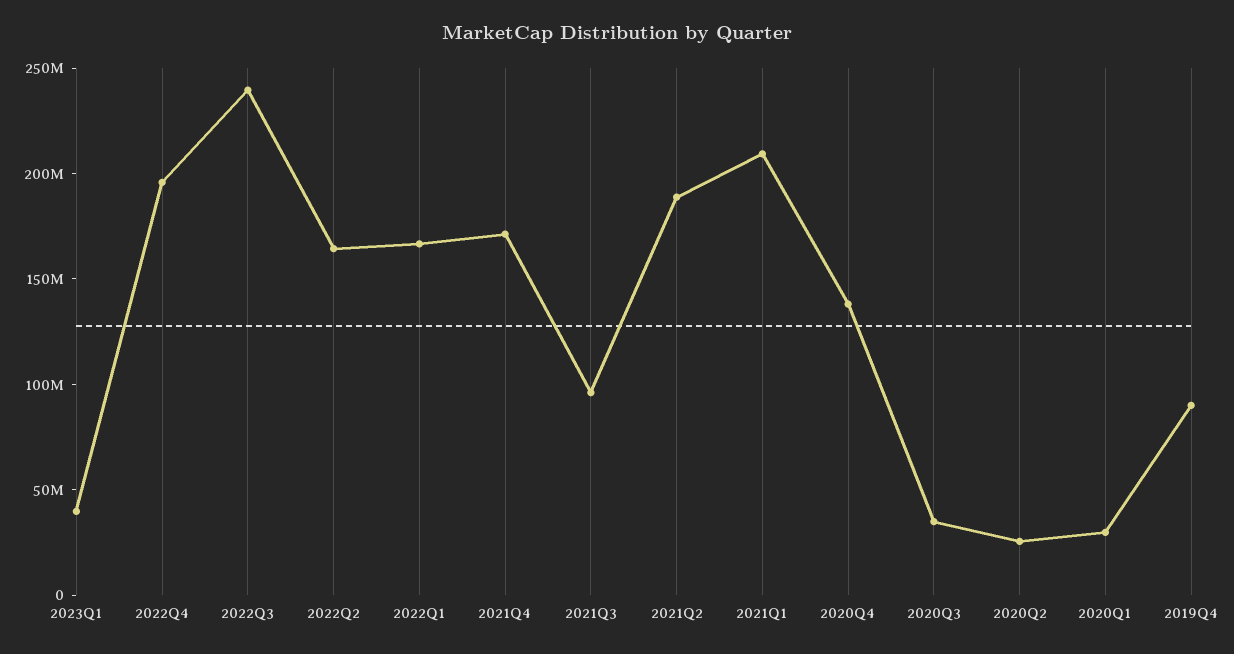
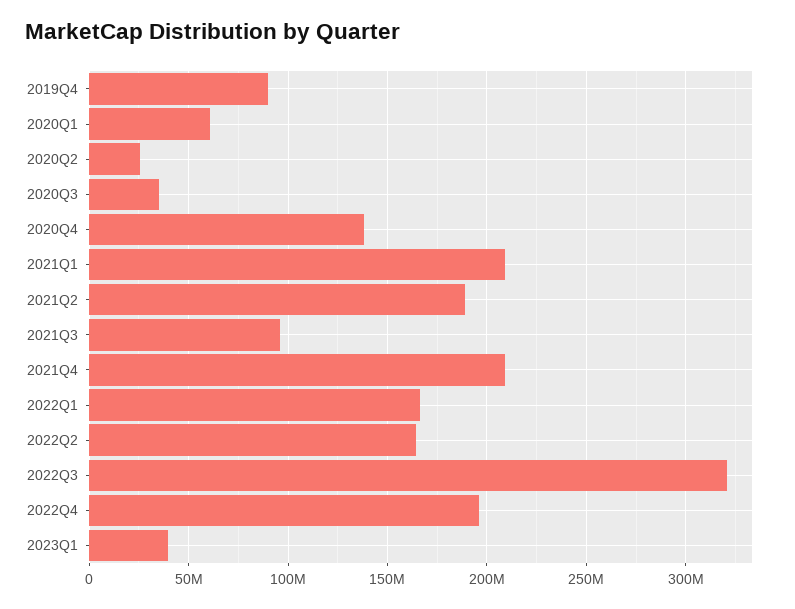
  {
    "2023Q1": 40000000,
    "2022Q4": 195000000,
-   "2022Q3": 240000000,
+   "2022Q3": 320000000,
    "2022Q2": 165000000,
    "2022Q1": 165000000,
-   "2021Q4": 170000000,
+   "2021Q4": 210000000,
    "2021Q3": 95000000,
    "2021Q2": 190000000,
    "2021Q1": 210000000,
    "2020Q4": 140000000,
    "2020Q3": 35000000,
    "2020Q2": 25000000,
-   "2020Q1": 30000000,
+   "2020Q1": 60000000,
    "2019Q4": 90000000
  }

